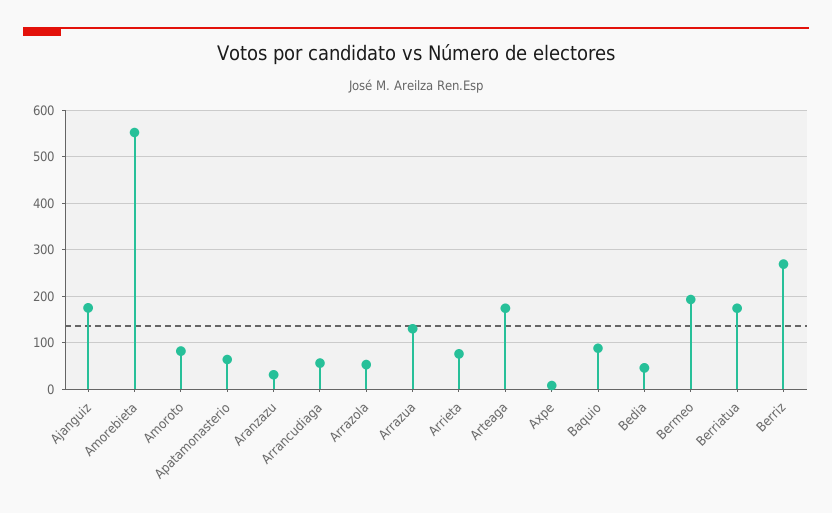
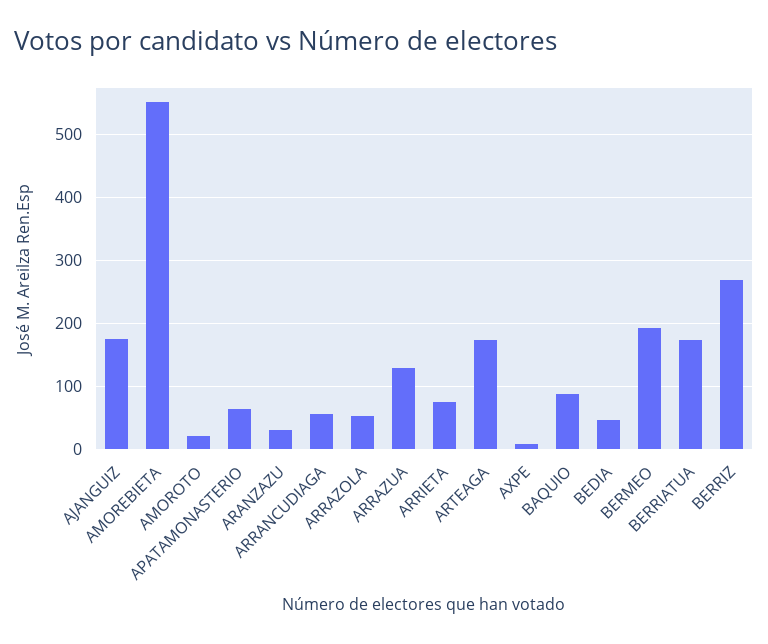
  {
    "Ajanguiz": 180,
    "Amorebieta": 550,
-   "Amoroto": 80,
+   "Amoroto": 20,
    "Apatamonasterio": 60,
    "Aranzazu": 30,
    "Arrancudiaga": 60,
    "Arrazola": 50,
    "Arrazua": 130,
    "Arrieta": 80,
    "Arteaga": 170,
    "Axpe": 10,
    "Baquio": 90,
    "Bedia": 50,
    "Bermeo": 190,
    "Berriatua": 170,
    "Berriz": 270
  }

